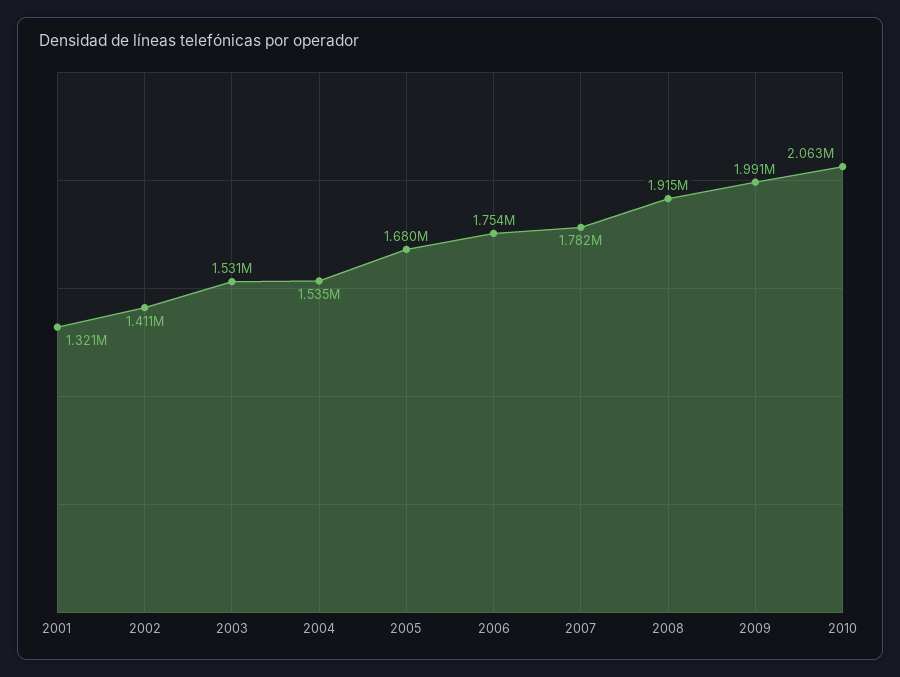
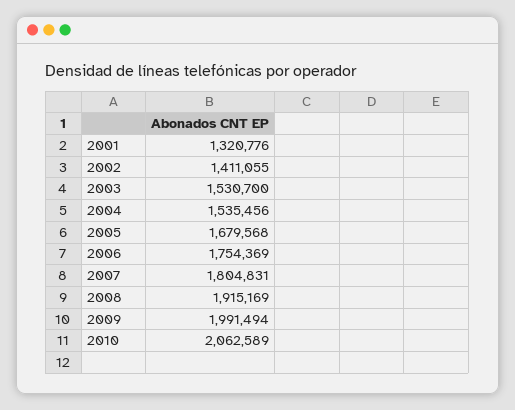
  {
    "2001": 1320776,
    "2002": 1411055,
    "2003": 1530700,
    "2004": 1535456,
    "2005": 1679568,
    "2006": 1754369,
-   "2007": 1782000,
+   "2007": 1804831,
    "2008": 1915169,
    "2009": 1991494,
    "2010": 2062589
  }

